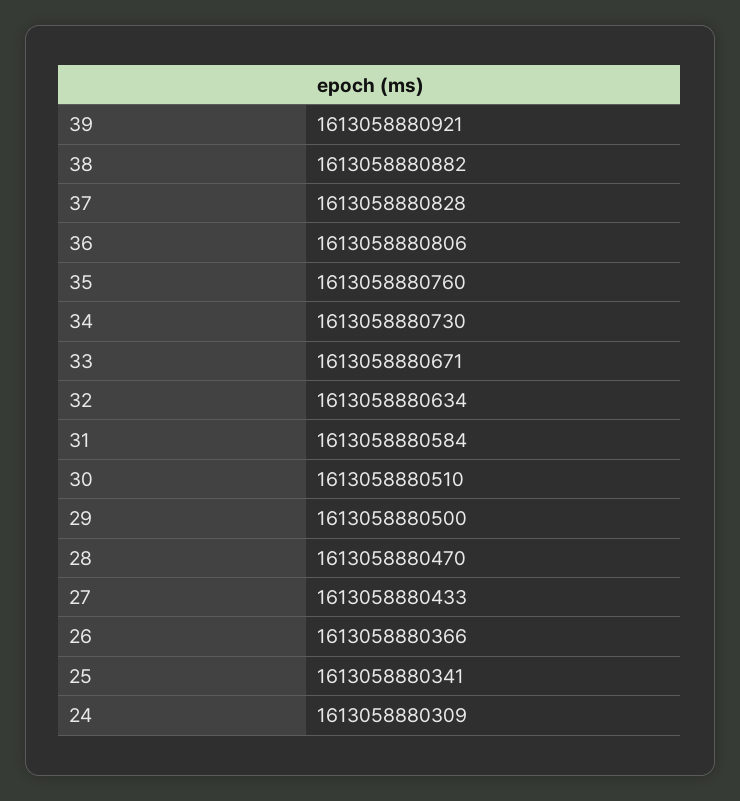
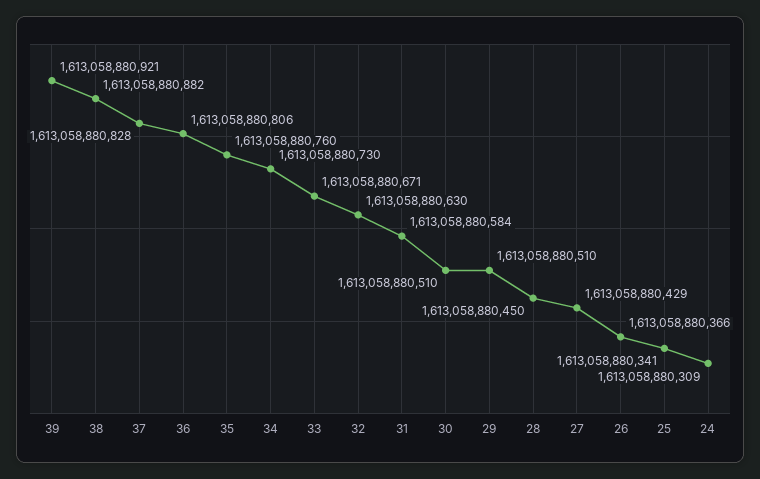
  {
    "39": 1613058880921,
    "38": 1613058880882,
    "37": 1613058880828,
    "36": 1613058880806,
    "35": 1613058880760,
    "34": 1613058880730,
    "33": 1613058880671,
-   "32": 1613058880634,
+   "32": 1613058880630,
    "31": 1613058880584,
    "30": 1613058880510,
-   "29": 1613058880500,
+   "29": 1613058880510,
-   "28": 1613058880470,
+   "28": 1613058880450,
-   "27": 1613058880433,
+   "27": 1613058880429,
    "26": 1613058880366,
    "25": 1613058880341,
    "24": 1613058880309
  }

